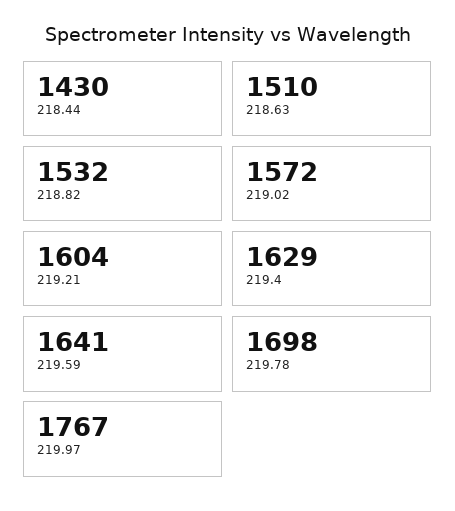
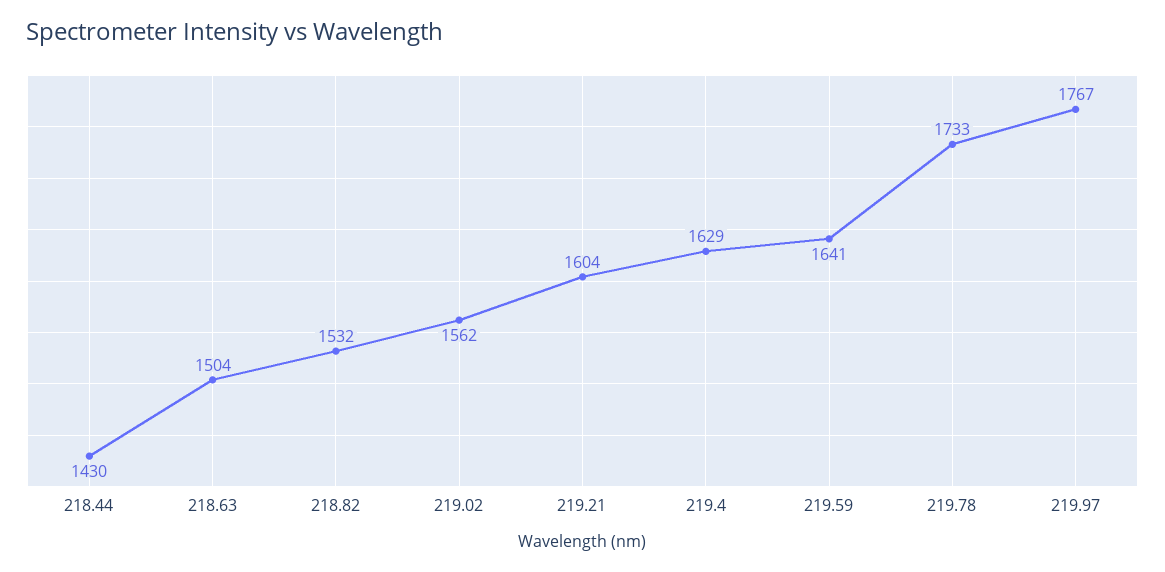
  {
    "218.44": 1430,
-   "218.63": 1510,
+   "218.63": 1504,
    "218.82": 1532,
-   "219.02": 1572,
+   "219.02": 1562,
    "219.21": 1604,
    "219.4": 1629,
    "219.59": 1641,
-   "219.78": 1698,
+   "219.78": 1733,
    "219.97": 1767
  }

